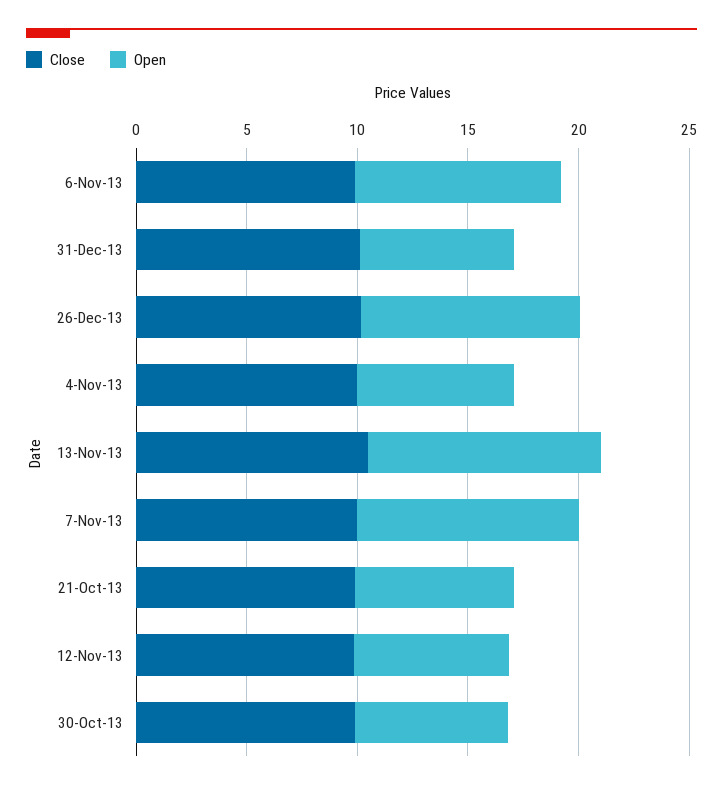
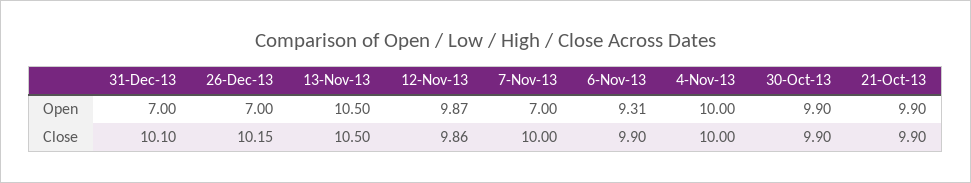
  {
    "Close": {
      "6-Nov-13": 9.9,
      "31-Dec-13": 10.1,
      "26-Dec-13": 10.15,
      "4-Nov-13": 10,
      "13-Nov-13": 10.5,
      "7-Nov-13": 10,
      "21-Oct-13": 9.9,
      "12-Nov-13": 9.86,
      "30-Oct-13": 9.9
    },
    "Open": {
      "6-Nov-13": 9.31,
      "31-Dec-13": 7,
-     "26-Dec-13": 10,
+     "26-Dec-13": 7,
-     "4-Nov-13": 7,
+     "4-Nov-13": 10,
      "13-Nov-13": 10.5,
-     "7-Nov-13": 10,
+     "7-Nov-13": 7,
-     "21-Oct-13": 7,
+     "21-Oct-13": 9.9,
-     "12-Nov-13": 7,
+     "12-Nov-13": 9.87,
-     "30-Oct-13": 7
+     "30-Oct-13": 9.9
    }
  }

